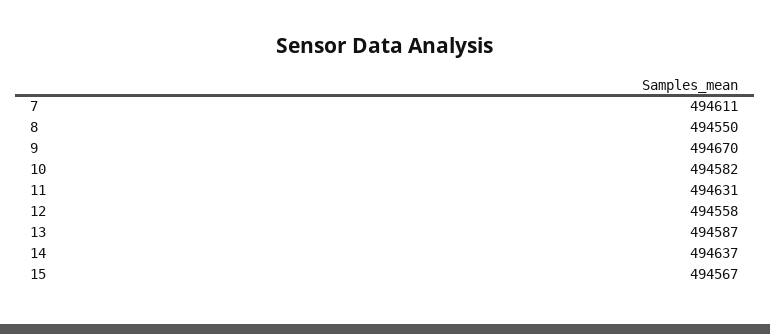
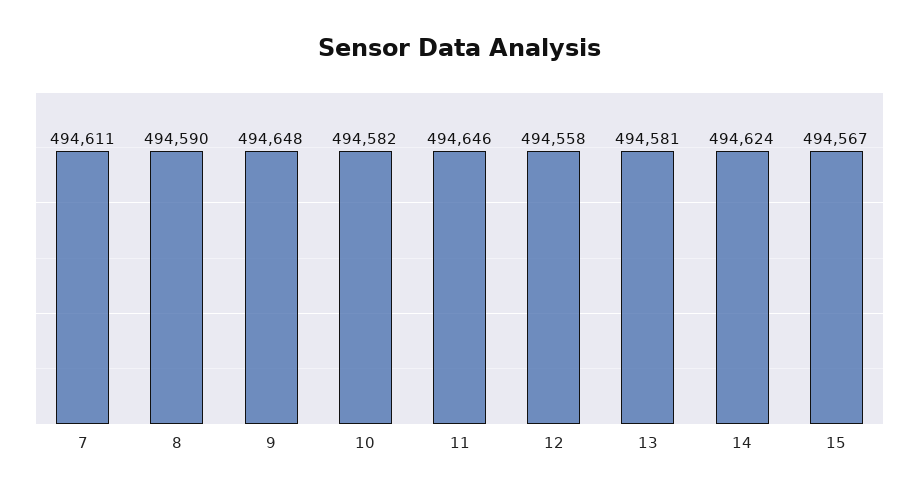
  {
    "7": 494611,
-   "8": 494550,
+   "8": 494590,
-   "9": 494670,
+   "9": 494648,
    "10": 494582,
-   "11": 494631,
+   "11": 494646,
    "12": 494558,
-   "13": 494587,
+   "13": 494581,
-   "14": 494637,
+   "14": 494624,
    "15": 494567
  }

